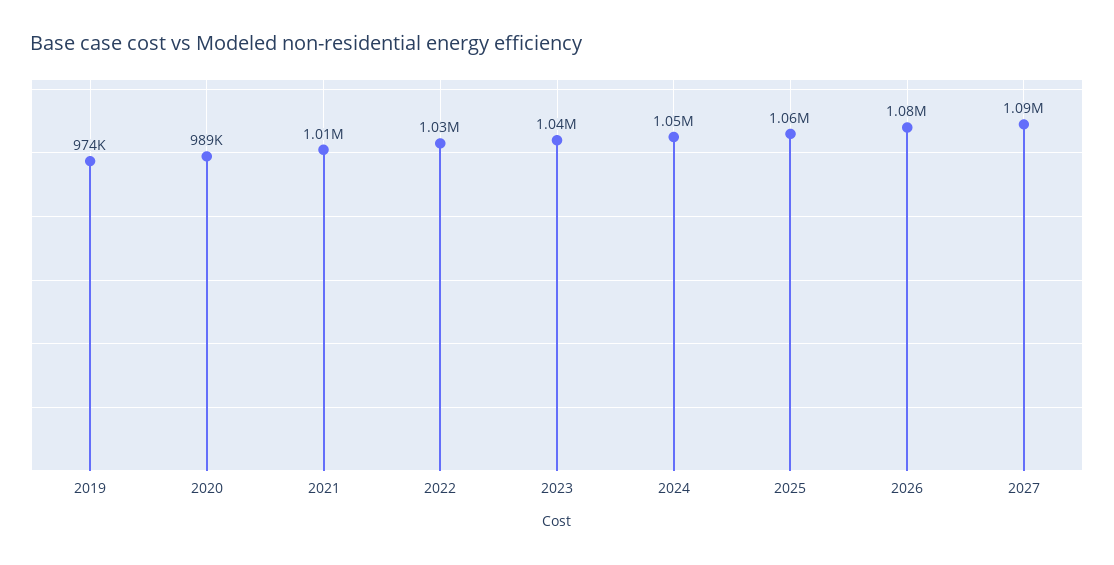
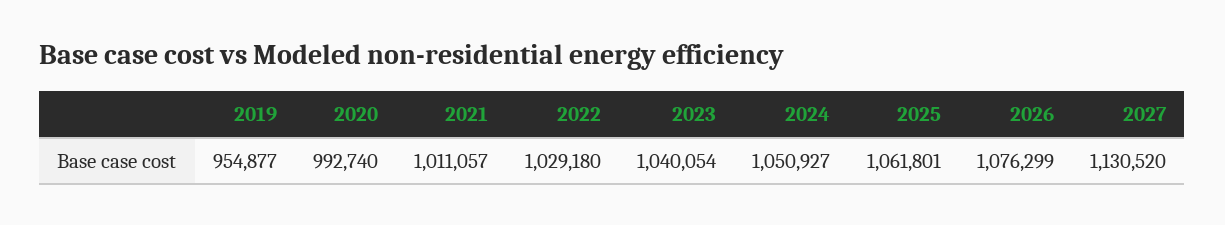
  {
-   "2019": 974000,
+   "2019": 954877,
-   "2020": 989000,
+   "2020": 992740,
    "2021": 1011057,
    "2022": 1029180,
    "2023": 1040054,
    "2024": 1050927,
    "2025": 1061801,
    "2026": 1076299,
-   "2027": 1090000
+   "2027": 1130520
  }

